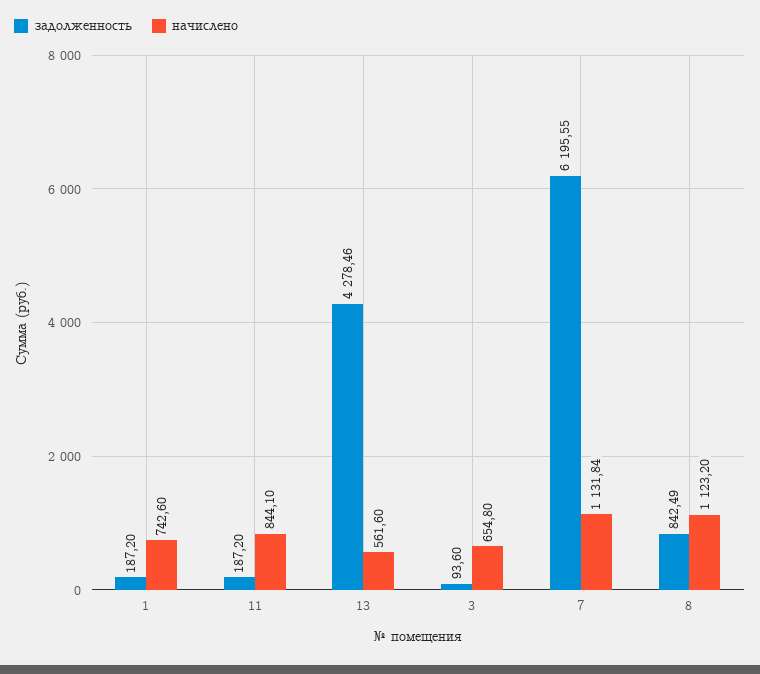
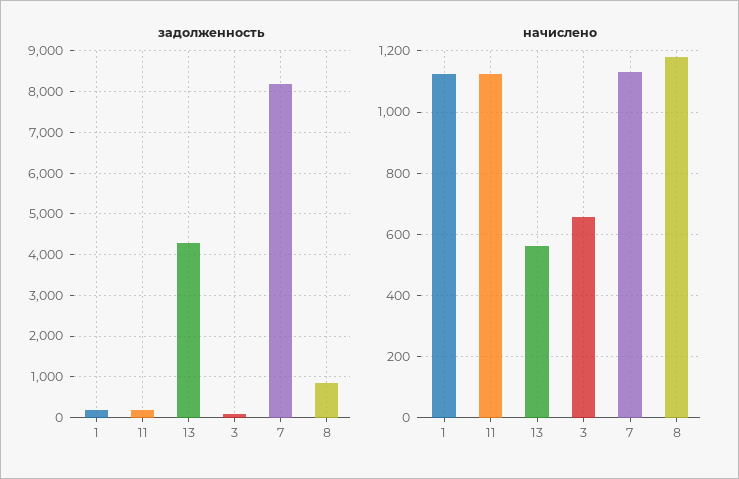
  {
    "задолженность": {
      "1": 187.2,
      "11": 187.2,
      "13": 4278.46,
      "3": 93.6,
-     "7": 6195.55,
+     "7": 8200,
      "8": 842.49
    },
    "начислено": {
-     "1": 742.6,
+     "1": 1120,
-     "11": 844.1,
+     "11": 1120,
      "13": 561.6,
      "3": 654.8,
      "7": 1131.84,
-     "8": 1123.2
+     "8": 1180
    }
  }

